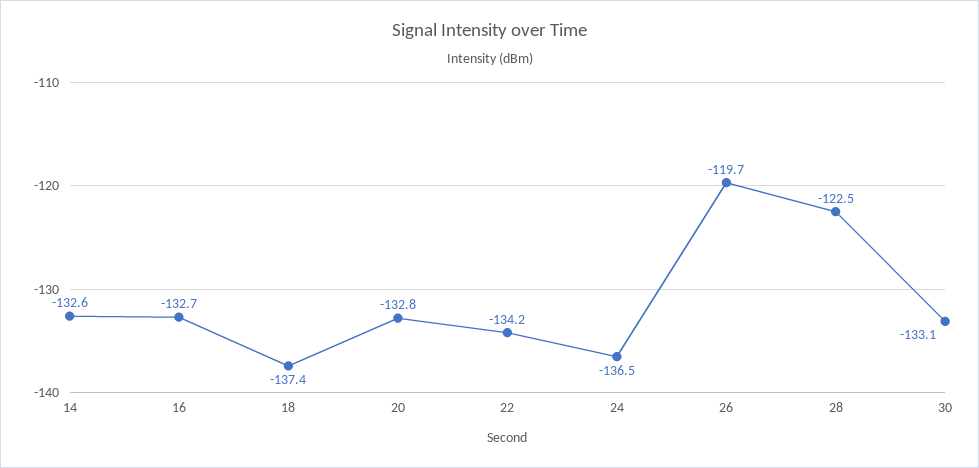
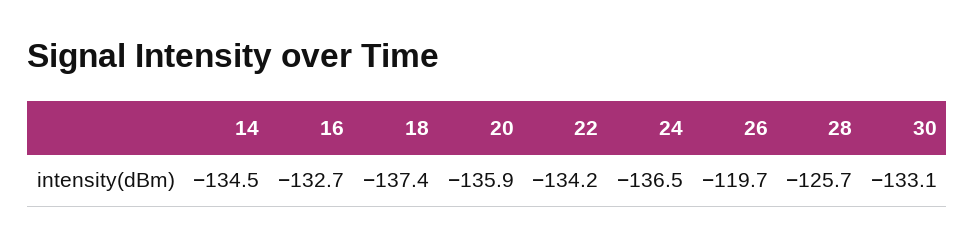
  {
-   "14": -132.6,
+   "14": -134.5,
    "16": -132.7,
    "18": -137.4,
-   "20": -132.8,
+   "20": -135.9,
    "22": -134.2,
    "24": -136.5,
    "26": -119.7,
-   "28": -122.5,
+   "28": -125.7,
    "30": -133.1
  }

